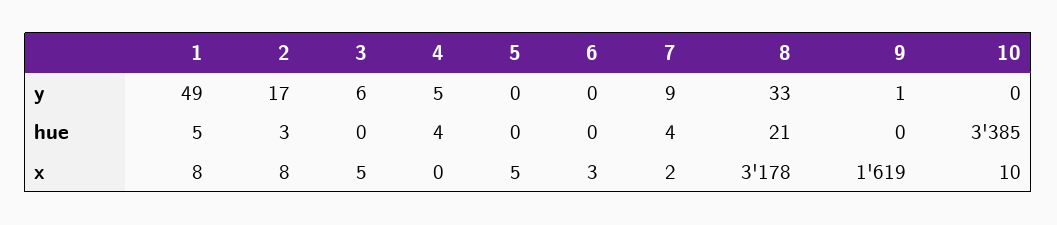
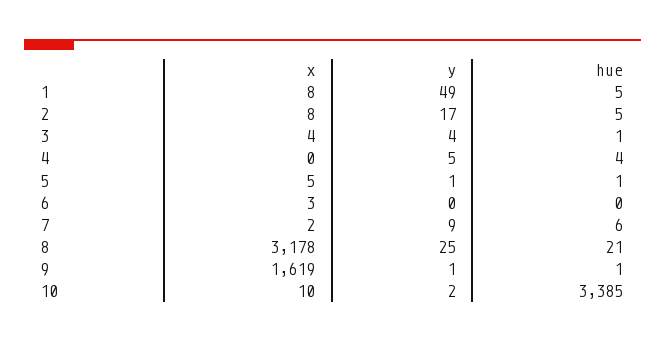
  {
    "1": {
      "y": 49,
      "hue": 5,
      "x": 8
    },
    "2": {
      "y": 17,
-     "hue": 3,
+     "hue": 5,
      "x": 8
    },
    "3": {
-     "y": 6,
+     "y": 4,
-     "hue": 0,
+     "hue": 1,
-     "x": 5
+     "x": 4
    },
    "4": {
      "y": 5,
      "hue": 4,
      "x": 0
    },
    "5": {
-     "y": 0,
+     "y": 1,
-     "hue": 0,
+     "hue": 1,
      "x": 5
    },
    "6": {
      "y": 0,
      "hue": 0,
      "x": 3
    },
    "7": {
      "y": 9,
-     "hue": 4,
+     "hue": 6,
      "x": 2
    },
    "8": {
-     "y": 33,
+     "y": 25,
      "hue": 21,
      "x": 3178
    },
    "9": {
      "y": 1,
-     "hue": 0,
+     "hue": 1,
      "x": 1619
    },
    "10": {
-     "y": 0,
+     "y": 2,
      "hue": 3385,
      "x": 10
    }
  }

